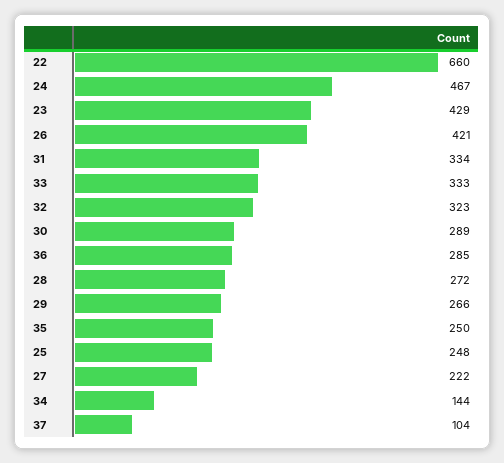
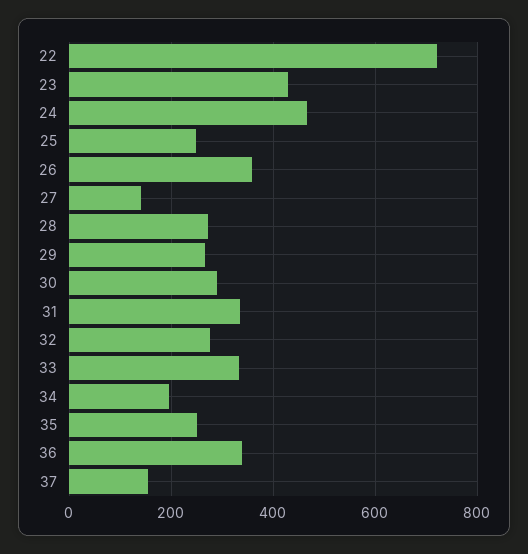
  {
-   "22": 660,
+   "22": 720,
    "24": 467,
    "23": 429,
-   "26": 421,
+   "26": 360,
    "31": 334,
    "33": 333,
-   "32": 323,
+   "32": 280,
    "30": 289,
-   "36": 285,
+   "36": 340,
    "28": 272,
    "29": 266,
    "35": 250,
    "25": 248,
-   "27": 222,
+   "27": 140,
-   "34": 144,
+   "34": 200,
-   "37": 104
+   "37": 160
  }

